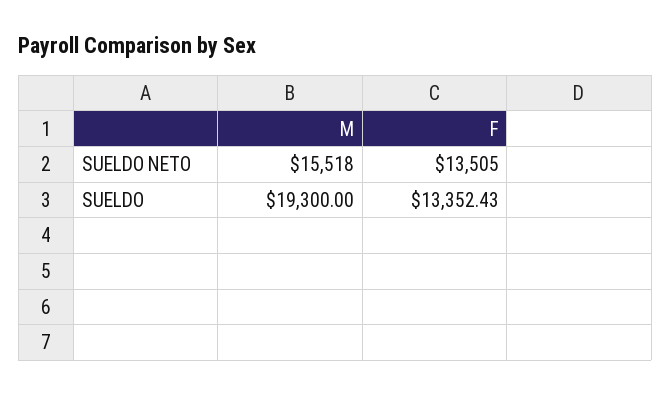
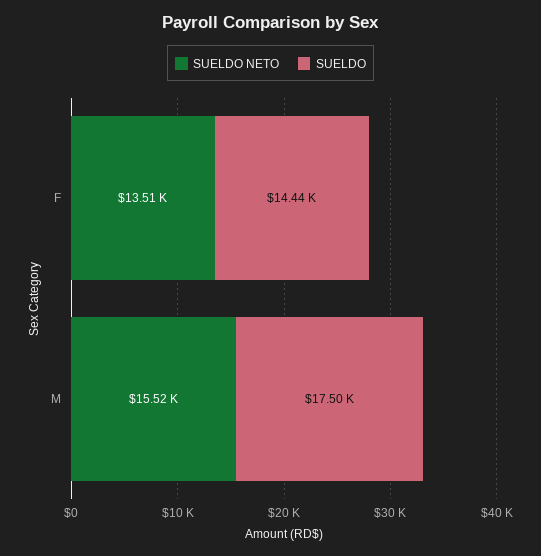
  {
    "SUELDO NETO": {
      "M": 15518,
      "F": 13505
    },
    "SUELDO": {
-     "M": 19300,
+     "M": 17500,
-     "F": 13352.43
+     "F": 14440
    }
  }

